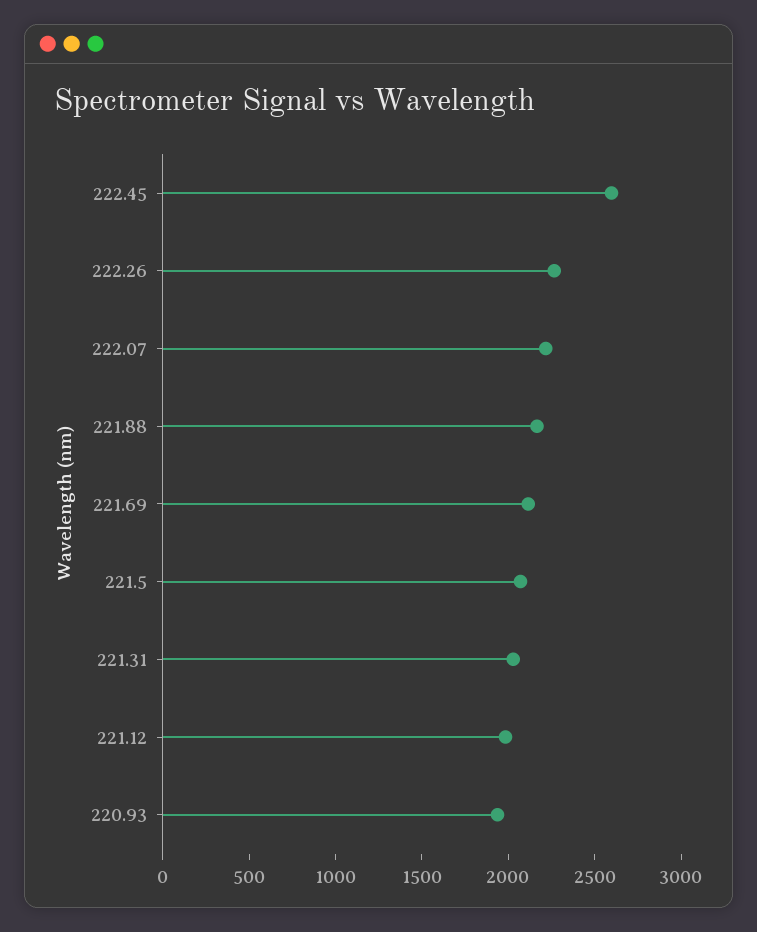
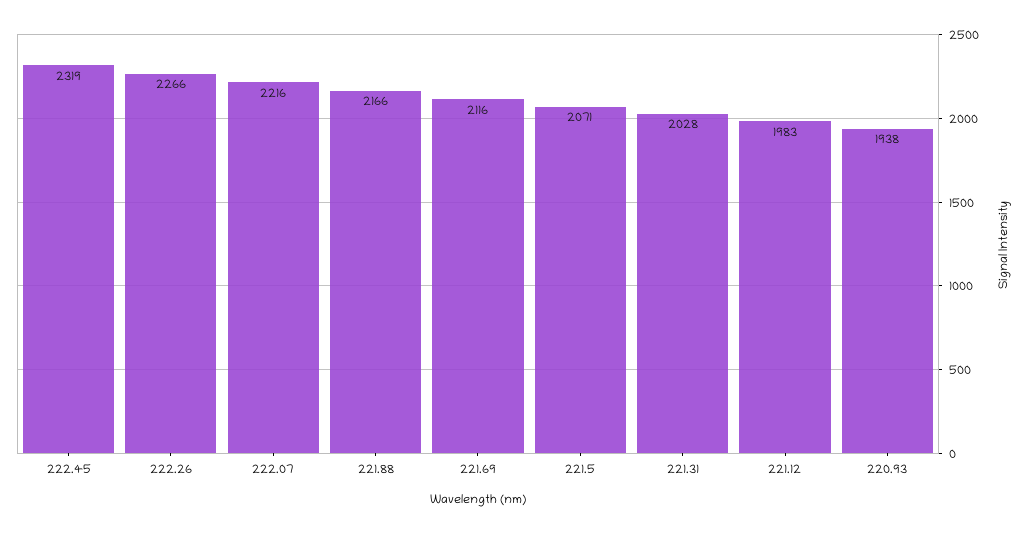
  {
-   "222.45": 2600,
+   "222.45": 2319,
    "222.26": 2266,
    "222.07": 2216,
    "221.88": 2166,
    "221.69": 2116,
    "221.5": 2071,
    "221.31": 2028,
    "221.12": 1983,
    "220.93": 1938
  }

